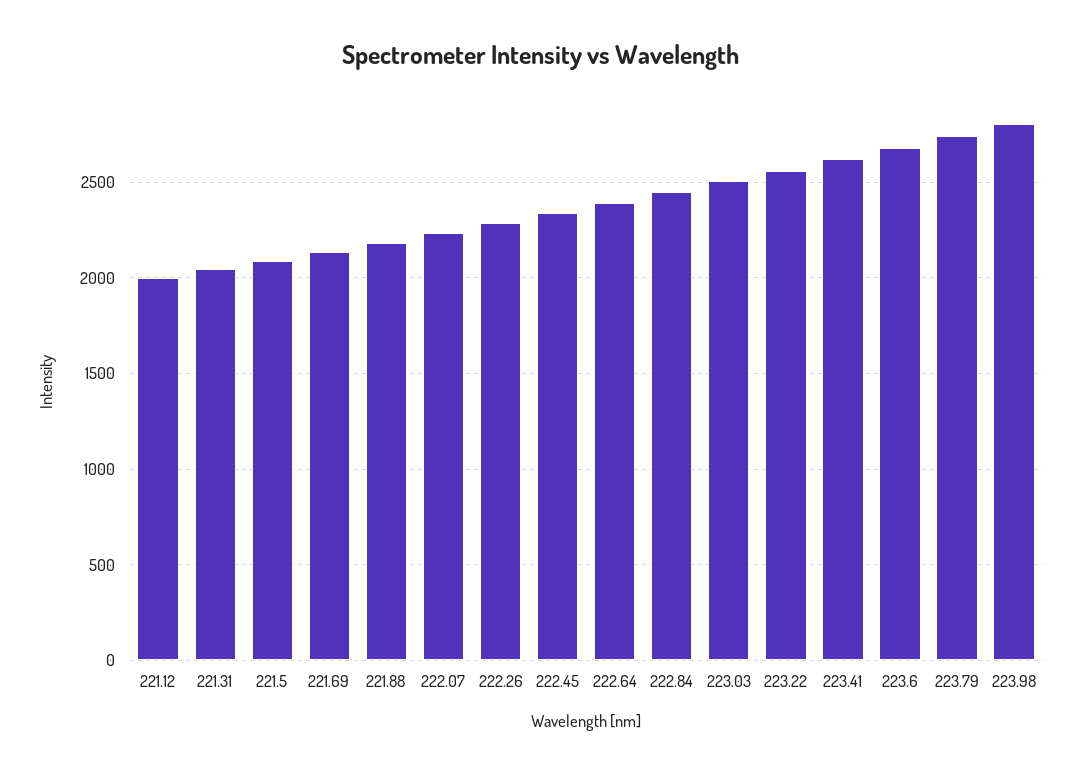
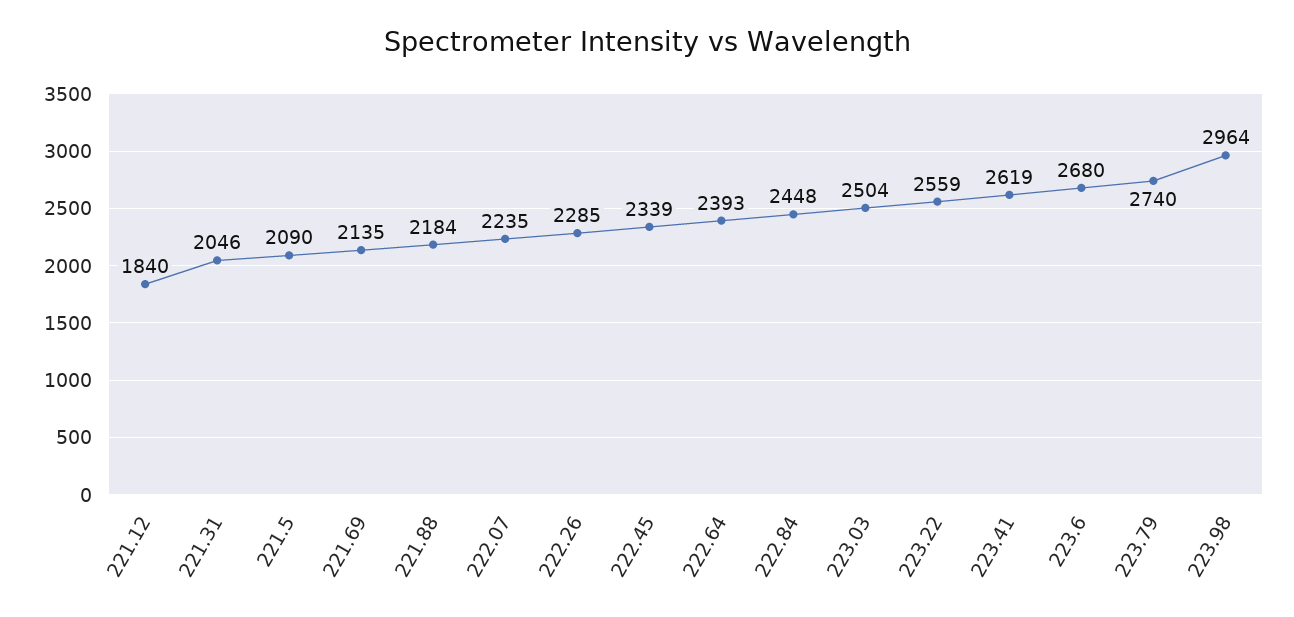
  {
-   "221.12": 2000,
+   "221.12": 1840,
    "221.31": 2046,
    "221.5": 2090,
    "221.69": 2135,
    "221.88": 2184,
    "222.07": 2235,
    "222.26": 2285,
    "222.45": 2339,
    "222.64": 2393,
    "222.84": 2448,
    "223.03": 2504,
    "223.22": 2559,
    "223.41": 2619,
    "223.6": 2680,
    "223.79": 2740,
-   "223.98": 2800
+   "223.98": 2964
  }

